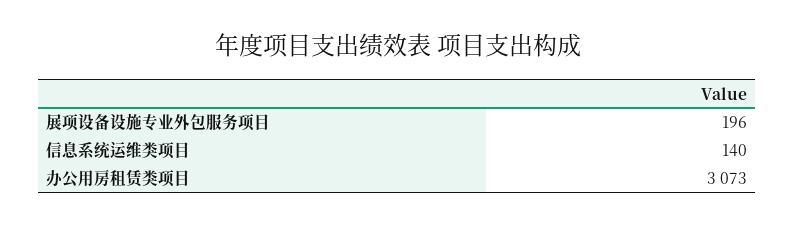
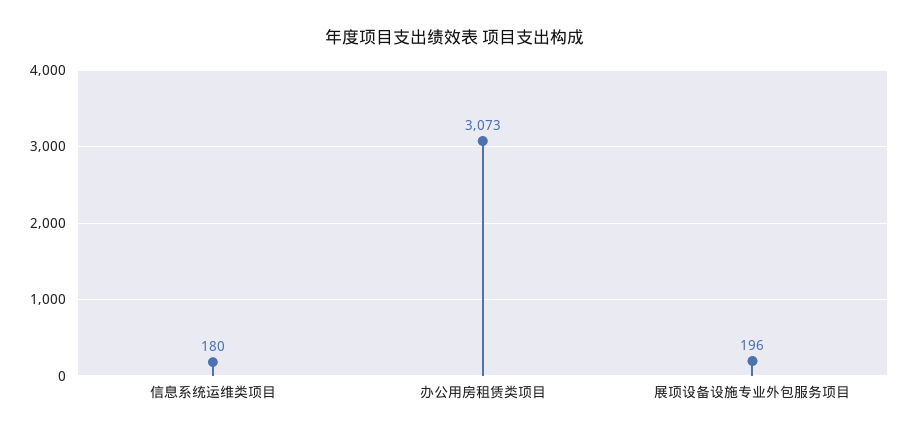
  {
    "展项设备设施专业外包服务项目": 196,
-   "信息系统运维类项目": 140,
+   "信息系统运维类项目": 180,
    "办公用房租赁类项目": 3073
  }

